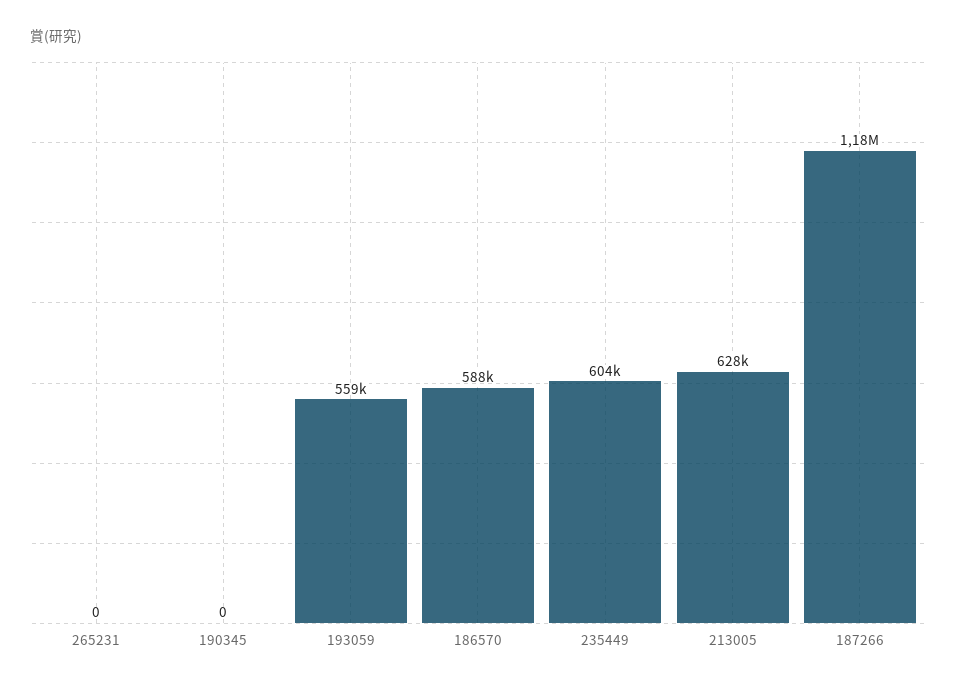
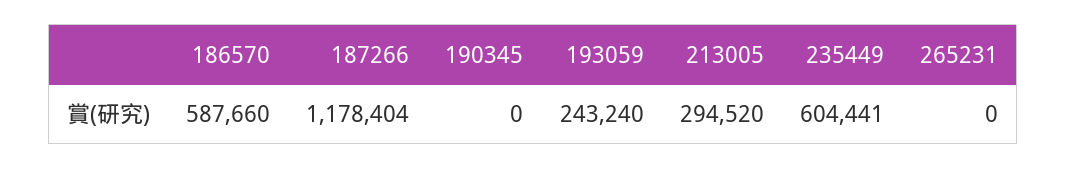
  {
    "265231": 0,
    "190345": 0,
-   "193059": 559000,
+   "193059": 243240,
    "186570": 587660,
    "235449": 604441,
-   "213005": 628000,
+   "213005": 294520,
    "187266": 1178404
  }

